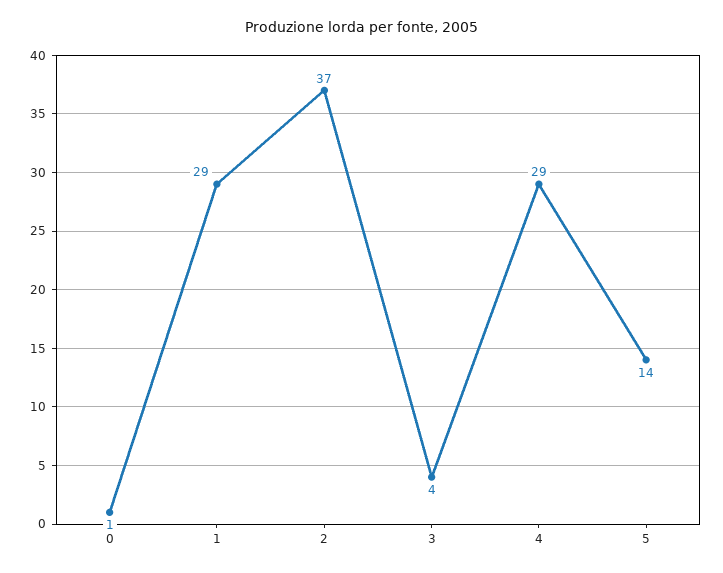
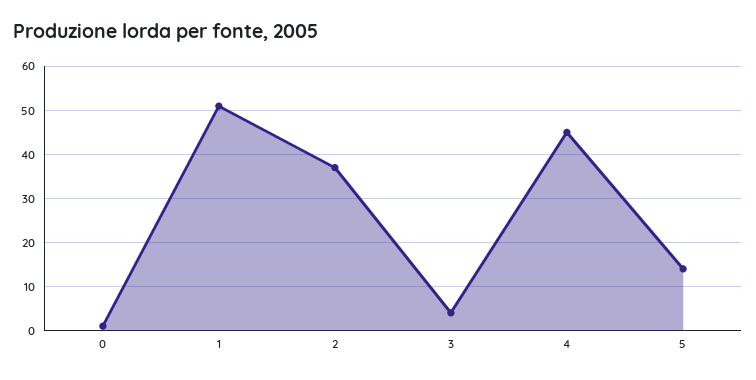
  {
    "0": 1,
-   "1": 29,
+   "1": 50,
    "2": 37,
    "3": 4,
-   "4": 29,
+   "4": 45,
    "5": 14
  }

